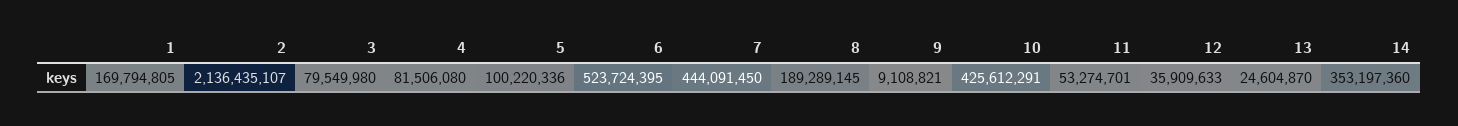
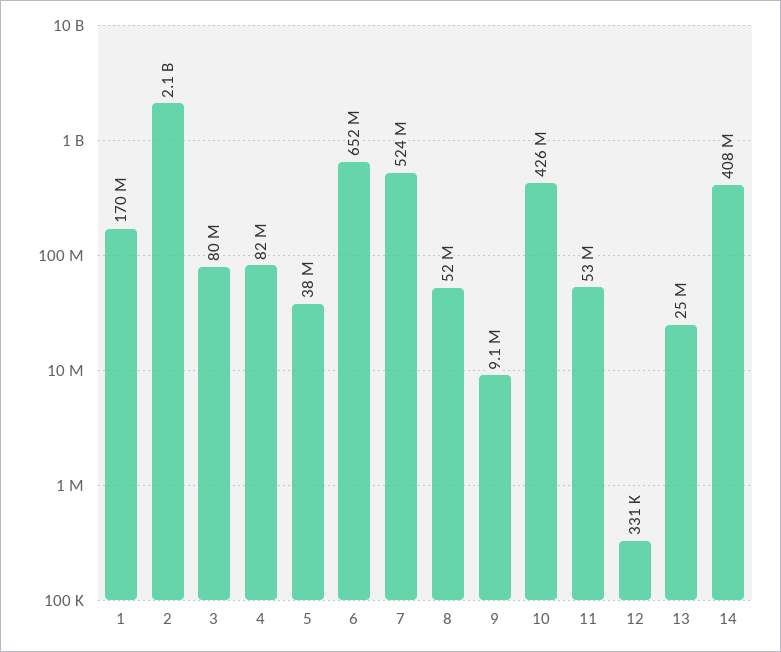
  {
    "1": 169794805,
    "2": 2136435107,
    "3": 79549980,
    "4": 81506080,
-   "5": 100220336,
+   "5": 38000000,
-   "6": 523724395,
+   "6": 652000000,
-   "7": 444091450,
+   "7": 524000000,
-   "8": 189289145,
+   "8": 52000000,
    "9": 9108821,
    "10": 425612291,
    "11": 53274701,
-   "12": 35909633,
+   "12": 331000,
    "13": 24604870,
-   "14": 353197360
+   "14": 408000000
  }

